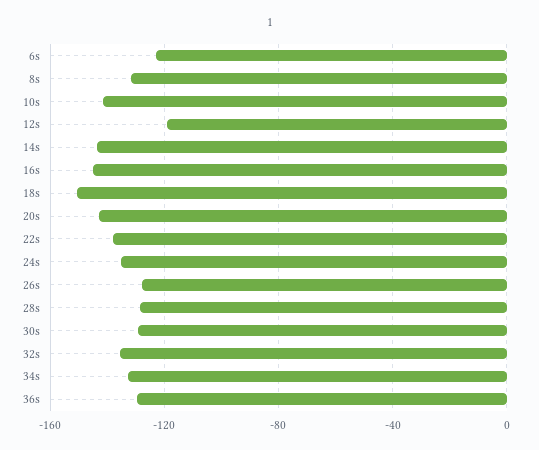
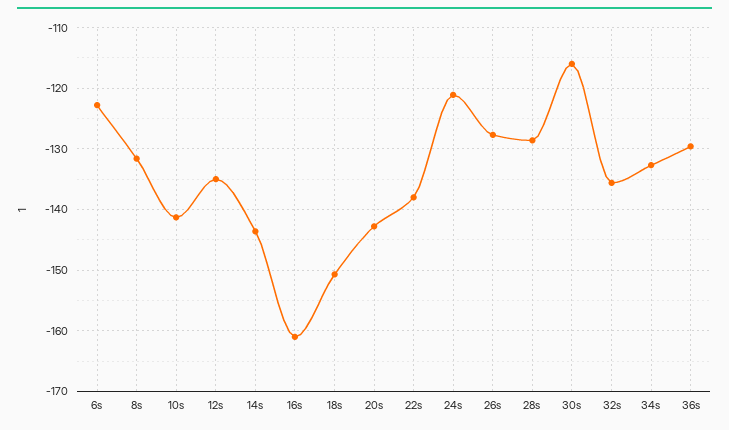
  {
    "6s": -123,
    "8s": -132,
    "10s": -141,
-   "12s": -120,
+   "12s": -135,
    "14s": -144,
-   "16s": -145,
+   "16s": -161,
    "18s": -151,
    "20s": -143,
    "22s": -138,
-   "24s": -135,
+   "24s": -121,
    "26s": -128,
    "28s": -129,
-   "30s": -130,
+   "30s": -116,
    "32s": -136,
    "34s": -133,
    "36s": -130
  }

